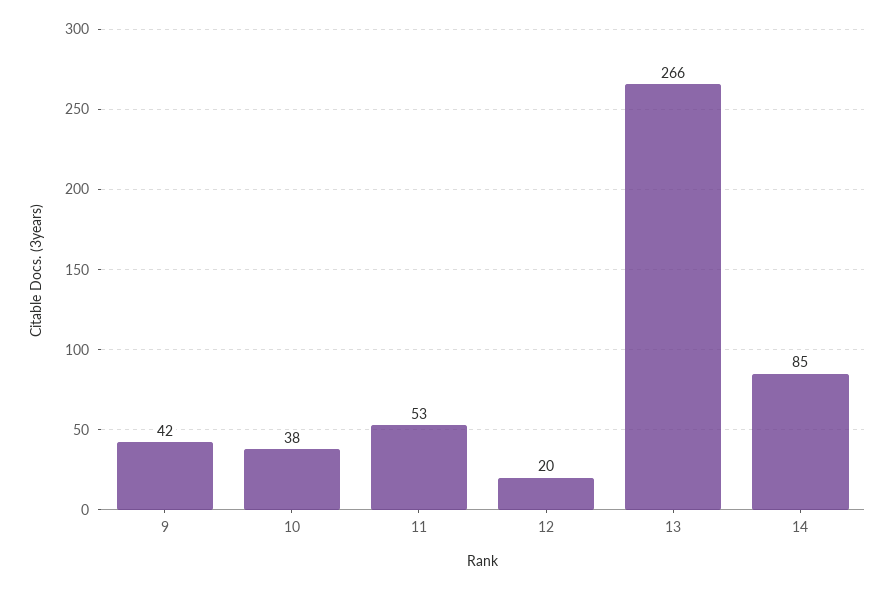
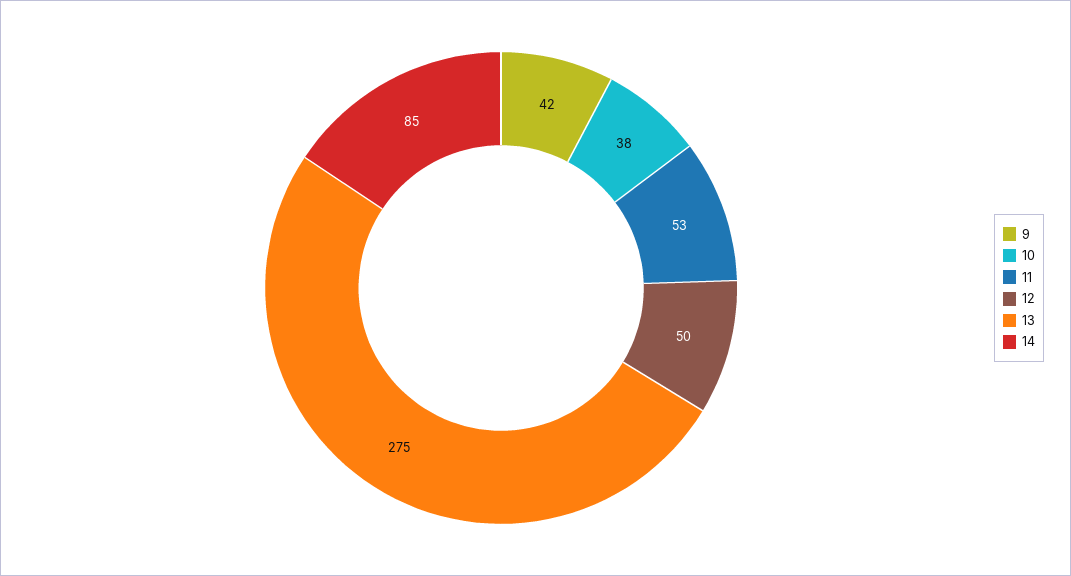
  {
    "9": 42,
    "10": 38,
    "11": 53,
-   "12": 20,
+   "12": 50,
-   "13": 266,
+   "13": 275,
    "14": 85
  }

